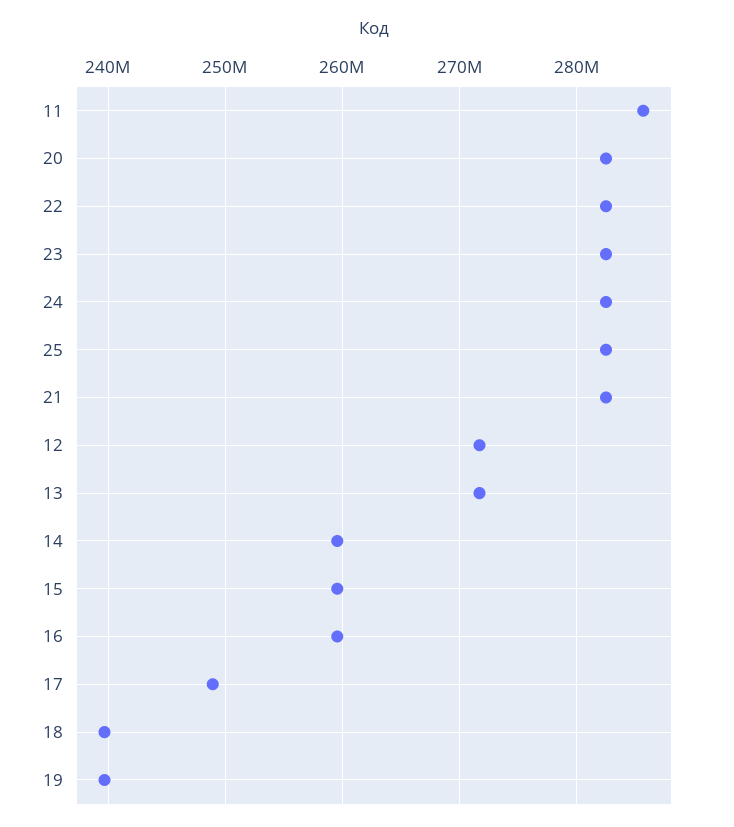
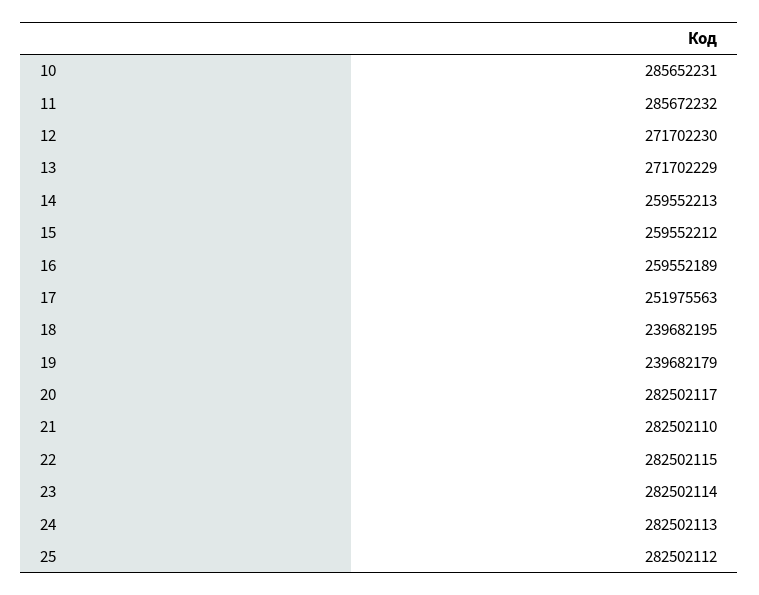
  {
    "11": 285672232,
    "20": 282502117,
    "22": 282502115,
    "23": 282502114,
    "24": 282502113,
    "25": 282502112,
    "21": 282502110,
    "12": 271702230,
    "13": 271702229,
    "14": 259552213,
    "15": 259552212,
    "16": 259552189,
-   "17": 249000000,
+   "17": 251975563,
    "18": 239682195,
-   "19": 239682179
+   "19": 239682179,
+   "10": 285652231
  }

